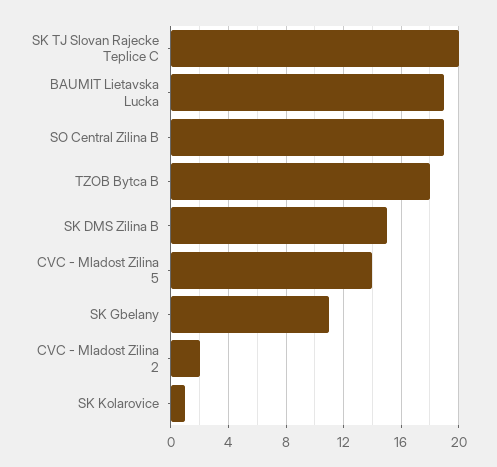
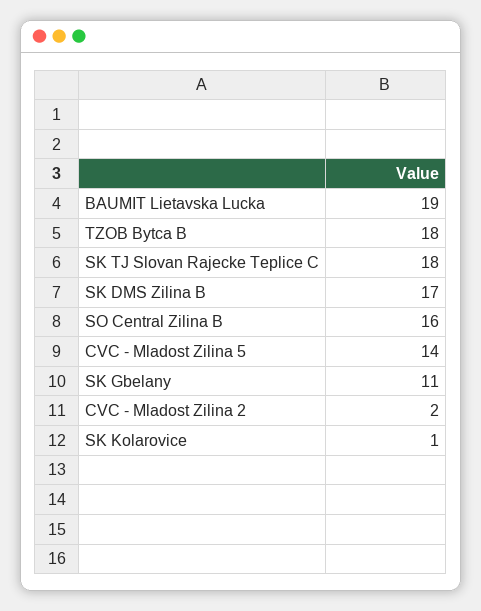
  {
-   "SK TJ Slovan Rajecke Teplice C": 20,
+   "SK TJ Slovan Rajecke Teplice C": 18,
    "BAUMIT Lietavska Lucka": 19,
-   "SO Central Zilina B": 19,
+   "SO Central Zilina B": 16,
    "TZOB Bytca B": 18,
-   "SK DMS Zilina B": 15,
+   "SK DMS Zilina B": 17,
    "CVC - Mladost Zilina 5": 14,
    "SK Gbelany": 11,
    "CVC - Mladost Zilina 2": 2,
    "SK Kolarovice": 1
  }

